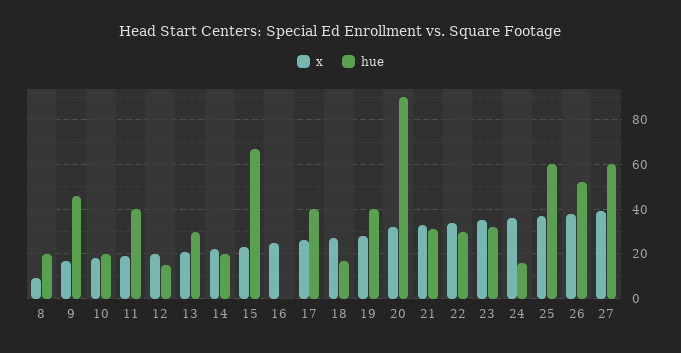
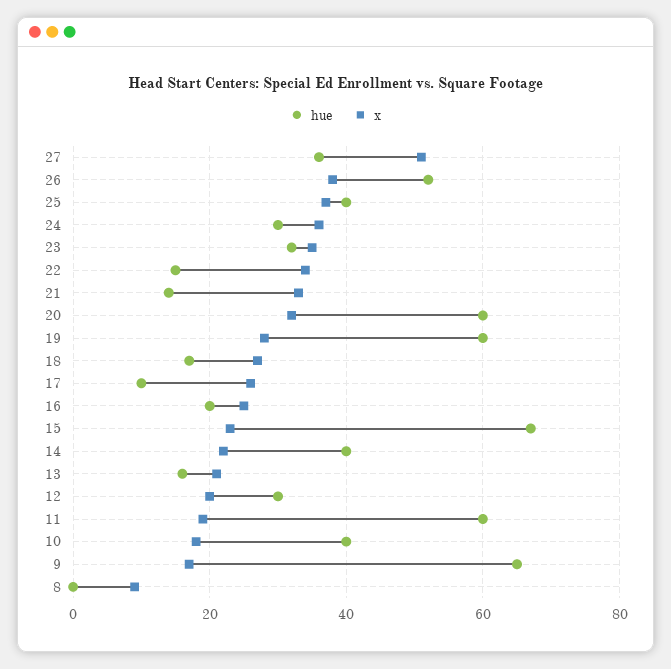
  {
    "x": {
      "8": 10,
      "9": 15,
      "10": 20,
      "11": 20,
      "12": 20,
      "13": 20,
      "14": 20,
      "15": 25,
      "16": 25,
      "17": 25,
      "18": 25,
      "19": 30,
      "20": 30,
      "21": 35,
      "22": 35,
      "23": 35,
      "24": 35,
      "25": 35,
      "26": 40,
-     "27": 40
+     "27": 50
    },
    "hue": {
-     "8": 20,
+     "8": 0,
-     "9": 45,
+     "9": 65,
-     "10": 20,
+     "10": 40,
-     "11": 40,
+     "11": 60,
-     "12": 15,
+     "12": 30,
-     "13": 30,
+     "13": 15,
-     "14": 20,
+     "14": 40,
      "15": 65,
-     "16": 0,
+     "16": 20,
-     "17": 40,
+     "17": 10,
      "18": 15,
-     "19": 40,
+     "19": 60,
-     "20": 90,
+     "20": 60,
-     "21": 30,
+     "21": 15,
-     "22": 30,
+     "22": 15,
      "23": 30,
-     "24": 15,
+     "24": 30,
-     "25": 60,
+     "25": 40,
      "26": 50,
-     "27": 60
+     "27": 35
    }
  }

